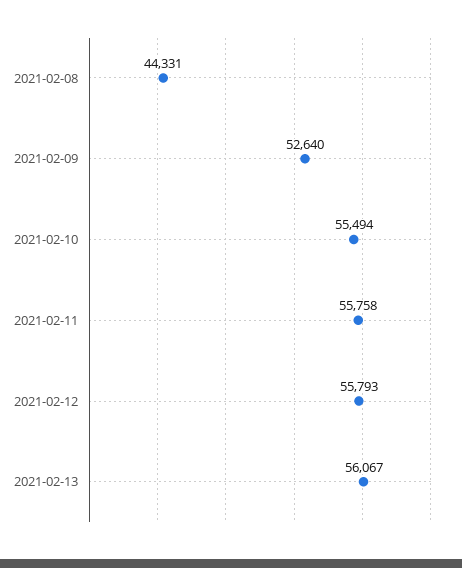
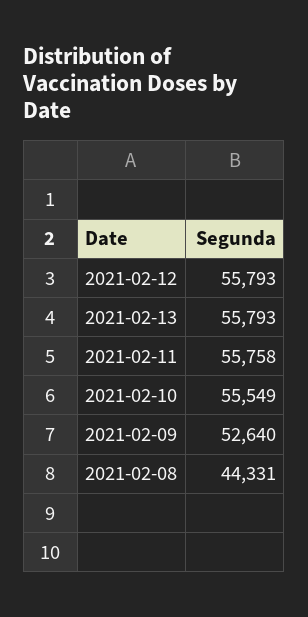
  {
    "2021-02-08": 44331,
    "2021-02-09": 52640,
-   "2021-02-10": 55494,
+   "2021-02-10": 55549,
    "2021-02-11": 55758,
    "2021-02-12": 55793,
-   "2021-02-13": 56067
+   "2021-02-13": 55793
  }

